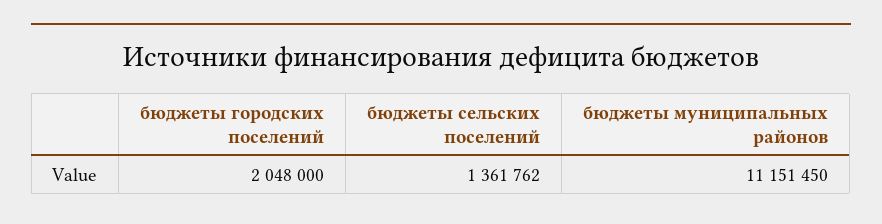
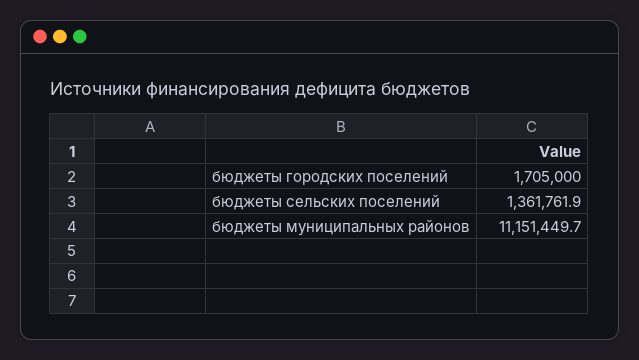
  {
-   "бюджеты городских поселений": 2048000,
+   "бюджеты городских поселений": 1705000,
    "бюджеты сельских поселений": 1361761.9,
    "бюджеты муниципальных районов": 11151449.7
  }

